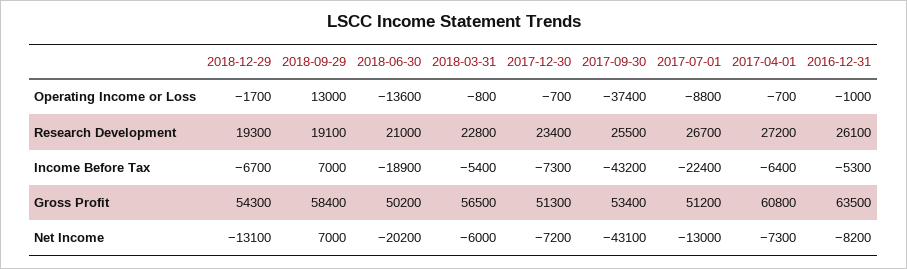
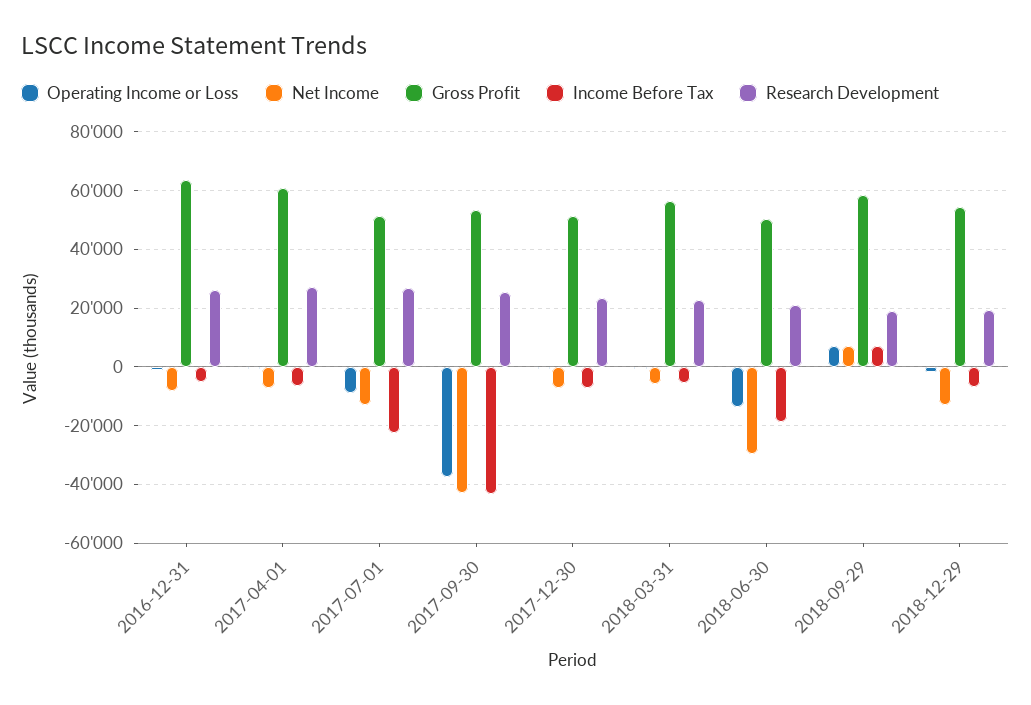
  {
    "Operating Income or Loss": {
      "2018-12-29": -1700,
-     "2018-09-29": 13000,
+     "2018-09-29": 7500,
      "2018-06-30": -13600,
      "2018-03-31": -800,
      "2017-12-30": -700,
      "2017-09-30": -37400,
      "2017-07-01": -8800,
      "2017-04-01": -700,
      "2016-12-31": -1000
    },
    "Research Development": {
      "2018-12-29": 19300,
      "2018-09-29": 19100,
      "2018-06-30": 21000,
      "2018-03-31": 22800,
      "2017-12-30": 23400,
      "2017-09-30": 25500,
      "2017-07-01": 26700,
      "2017-04-01": 27200,
      "2016-12-31": 26100
    },
    "Income Before Tax": {
      "2018-12-29": -6700,
      "2018-09-29": 7000,
      "2018-06-30": -18900,
      "2018-03-31": -5400,
      "2017-12-30": -7300,
      "2017-09-30": -43200,
      "2017-07-01": -22400,
      "2017-04-01": -6400,
      "2016-12-31": -5300
    },
    "Gross Profit": {
      "2018-12-29": 54300,
      "2018-09-29": 58400,
      "2018-06-30": 50200,
      "2018-03-31": 56500,
      "2017-12-30": 51300,
      "2017-09-30": 53400,
      "2017-07-01": 51200,
      "2017-04-01": 60800,
      "2016-12-31": 63500
    },
    "Net Income": {
      "2018-12-29": -13100,
      "2018-09-29": 7000,
-     "2018-06-30": -20200,
+     "2018-06-30": -30000,
      "2018-03-31": -6000,
      "2017-12-30": -7200,
      "2017-09-30": -43100,
      "2017-07-01": -13000,
      "2017-04-01": -7300,
      "2016-12-31": -8200
    }
  }

